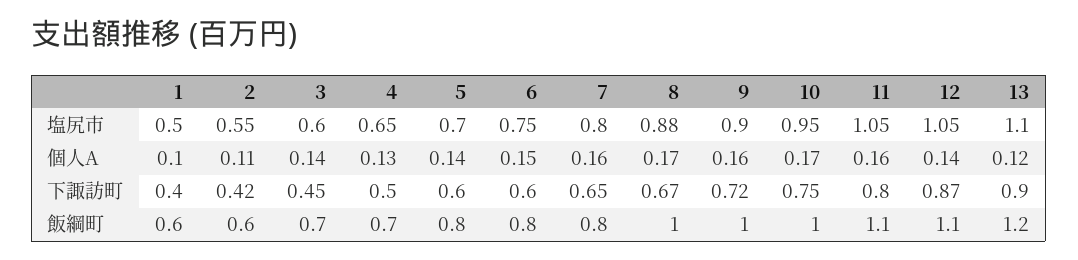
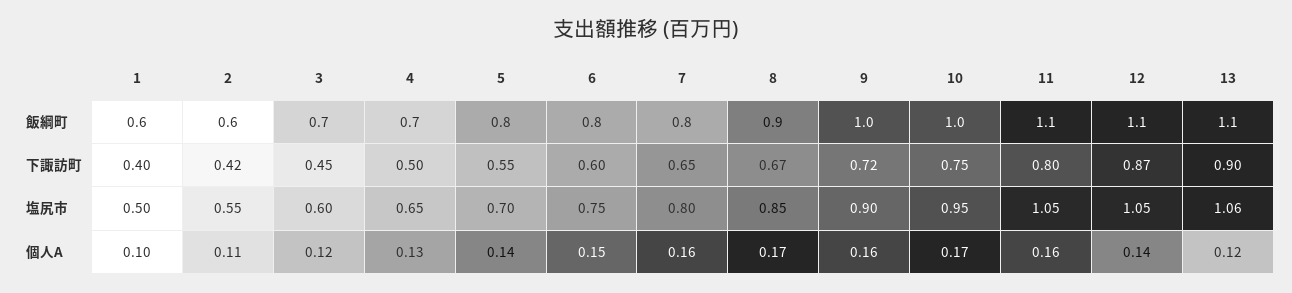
  {
    "1": {
      "塩尻市": 0.5,
      "個人A": 0.1,
      "下諏訪町": 0.4,
      "飯綱町": 0.6
    },
    "2": {
      "塩尻市": 0.55,
      "個人A": 0.11,
      "下諏訪町": 0.42,
      "飯綱町": 0.6
    },
    "3": {
      "塩尻市": 0.6,
-     "個人A": 0.14,
+     "個人A": 0.12,
      "下諏訪町": 0.45,
      "飯綱町": 0.7
    },
    "4": {
      "塩尻市": 0.65,
      "個人A": 0.13,
      "下諏訪町": 0.5,
      "飯綱町": 0.7
    },
    "5": {
      "塩尻市": 0.7,
      "個人A": 0.14,
-     "下諏訪町": 0.6,
+     "下諏訪町": 0.55,
      "飯綱町": 0.8
    },
    "6": {
      "塩尻市": 0.75,
      "個人A": 0.15,
      "下諏訪町": 0.6,
      "飯綱町": 0.8
    },
    "7": {
      "塩尻市": 0.8,
      "個人A": 0.16,
      "下諏訪町": 0.65,
      "飯綱町": 0.8
    },
    "8": {
-     "塩尻市": 0.88,
+     "塩尻市": 0.85,
      "個人A": 0.17,
      "下諏訪町": 0.67,
-     "飯綱町": 1
+     "飯綱町": 0.9
    },
    "9": {
      "塩尻市": 0.9,
      "個人A": 0.16,
      "下諏訪町": 0.72,
      "飯綱町": 1
    },
    "10": {
      "塩尻市": 0.95,
      "個人A": 0.17,
      "下諏訪町": 0.75,
      "飯綱町": 1
    },
    "11": {
      "塩尻市": 1.05,
      "個人A": 0.16,
      "下諏訪町": 0.8,
      "飯綱町": 1.1
    },
    "12": {
      "塩尻市": 1.05,
      "個人A": 0.14,
      "下諏訪町": 0.87,
      "飯綱町": 1.1
    },
    "13": {
-     "塩尻市": 1.1,
+     "塩尻市": 1.06,
      "個人A": 0.12,
      "下諏訪町": 0.9,
-     "飯綱町": 1.2
+     "飯綱町": 1.1
    }
  }

